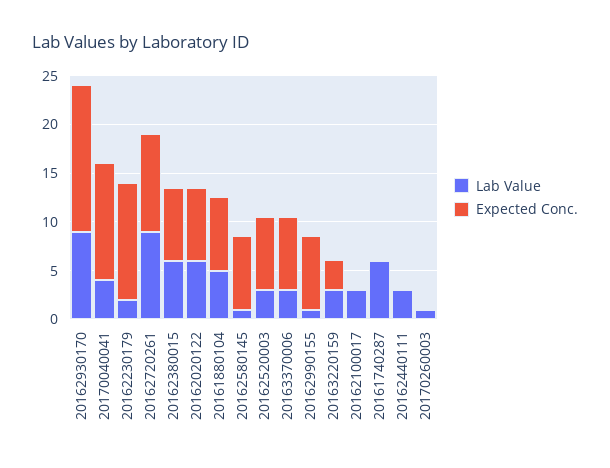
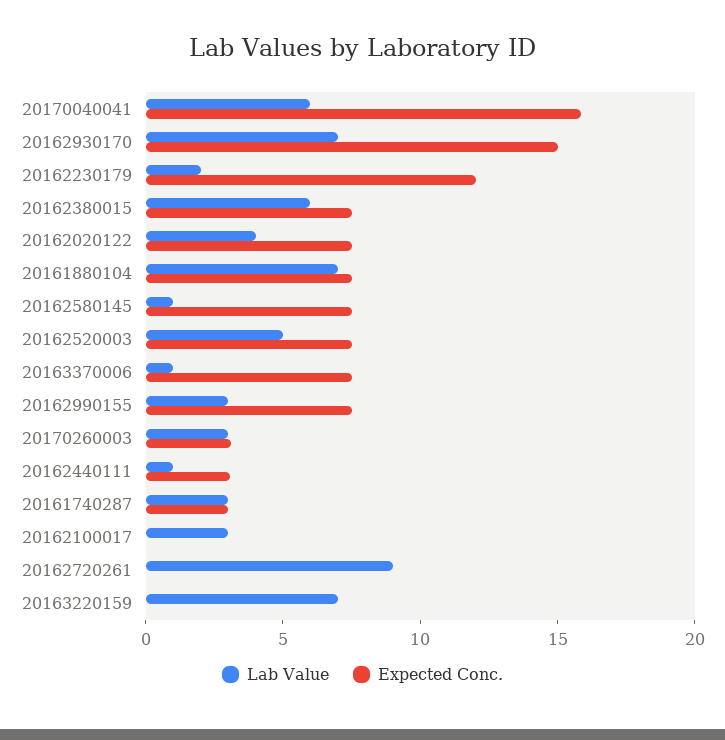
  {
    "Lab Value": {
-     "20162930170": 9,
+     "20162930170": 7,
-     "20170040041": 4,
+     "20170040041": 6,
      "20162230179": 2,
      "20162720261": 9,
      "20162380015": 6,
-     "20162020122": 6,
+     "20162020122": 4,
-     "20161880104": 5,
+     "20161880104": 7,
      "20162580145": 1,
-     "20162520003": 3,
+     "20162520003": 5,
-     "20163370006": 3,
+     "20163370006": 1,
-     "20162990155": 1,
+     "20162990155": 3,
-     "20163220159": 3,
+     "20163220159": 7,
      "20162100017": 3,
-     "20161740287": 6,
+     "20161740287": 3,
-     "20162440111": 3,
+     "20162440111": 1,
-     "20170260003": 1
+     "20170260003": 3
    },
    "Expected Conc.": {
      "20162930170": 15,
-     "20170040041": 12,
+     "20170040041": 16,
      "20162230179": 12,
-     "20162720261": 10,
+     "20162720261": 0,
      "20162380015": 8,
      "20162020122": 8,
      "20161880104": 8,
      "20162580145": 8,
      "20162520003": 8,
      "20163370006": 8,
      "20162990155": 8,
-     "20163220159": 3,
+     "20163220159": 0,
      "20162100017": 0,
-     "20161740287": 0,
+     "20161740287": 3,
-     "20162440111": 0,
+     "20162440111": 3,
-     "20170260003": 0
+     "20170260003": 3
    }
  }

